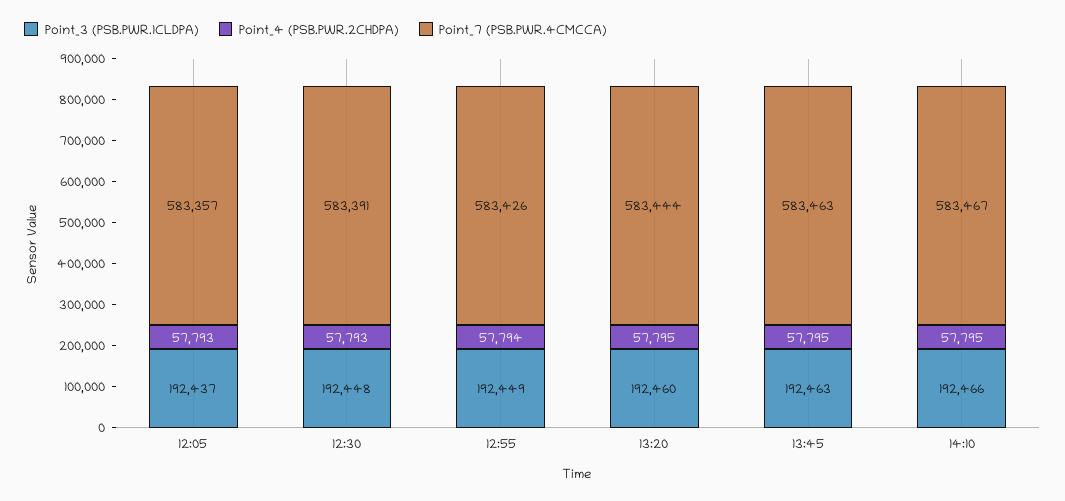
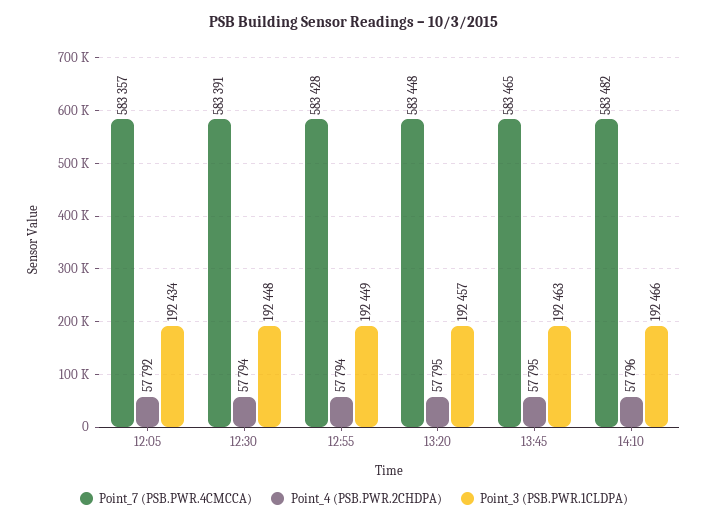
  {
    "Point_3 (PSB.PWR.1CLDPA)": {
-     "12:05": 192437,
+     "12:05": 192434,
      "12:30": 192448,
      "12:55": 192449,
-     "13:20": 192460,
+     "13:20": 192457,
      "13:45": 192463,
      "14:10": 192466
    },
    "Point_4 (PSB.PWR.2CHDPA)": {
-     "12:05": 57793,
+     "12:05": 57792,
-     "12:30": 57793,
+     "12:30": 57794,
      "12:55": 57794,
      "13:20": 57795,
      "13:45": 57795,
-     "14:10": 57795
+     "14:10": 57796
    },
    "Point_7 (PSB.PWR.4CMCCA)": {
      "12:05": 583357,
      "12:30": 583391,
-     "12:55": 583426,
+     "12:55": 583428,
-     "13:20": 583444,
+     "13:20": 583448,
-     "13:45": 583463,
+     "13:45": 583465,
-     "14:10": 583467
+     "14:10": 583482
    }
  }

